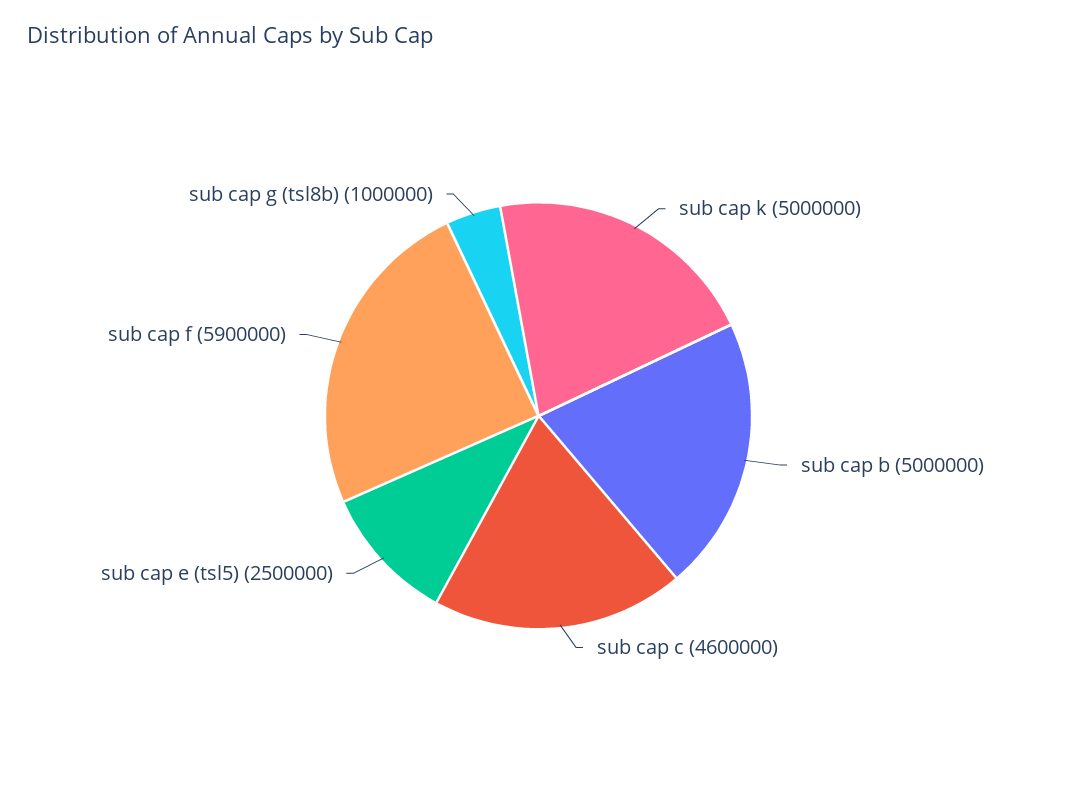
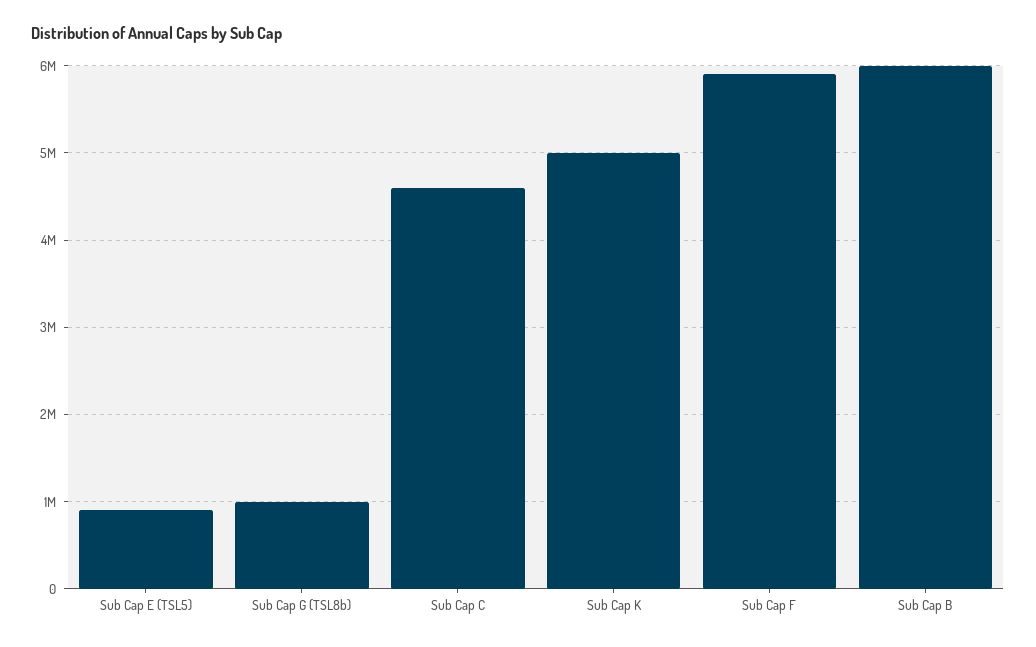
  {
    "sub cap k": 5000000,
-   "sub cap b": 5000000,
+   "sub cap b": 6000000,
    "sub cap c": 4600000,
-   "sub cap e (tsl5)": 2500000,
+   "sub cap e (tsl5)": 900000,
    "sub cap f": 5900000,
    "sub cap g (tsl8b)": 1000000
  }

